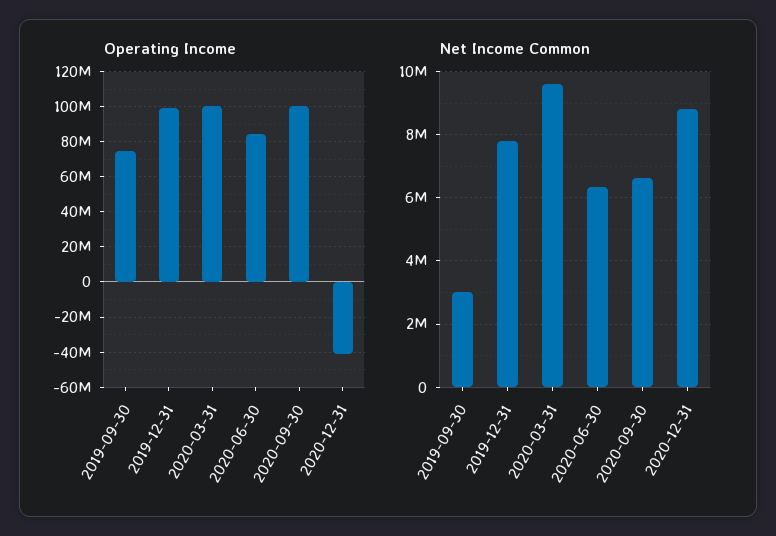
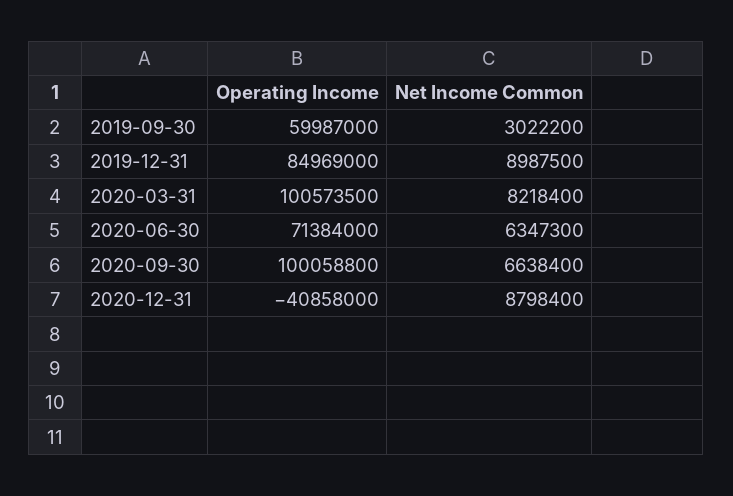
  {
    "Operating Income": {
-     "2019-09-30": 75000000,
+     "2019-09-30": 59987000,
-     "2019-12-31": 100000000,
+     "2019-12-31": 84969000,
      "2020-03-31": 100573500,
-     "2020-06-30": 85000000,
+     "2020-06-30": 71384000,
      "2020-09-30": 100058800,
      "2020-12-31": -40858000
    },
    "Net Income Common": {
      "2019-09-30": 3022200,
-     "2019-12-31": 7800000,
+     "2019-12-31": 8987500,
-     "2020-03-31": 9600000,
+     "2020-03-31": 8218400,
      "2020-06-30": 6347300,
      "2020-09-30": 6638400,
      "2020-12-31": 8798400
    }
  }

